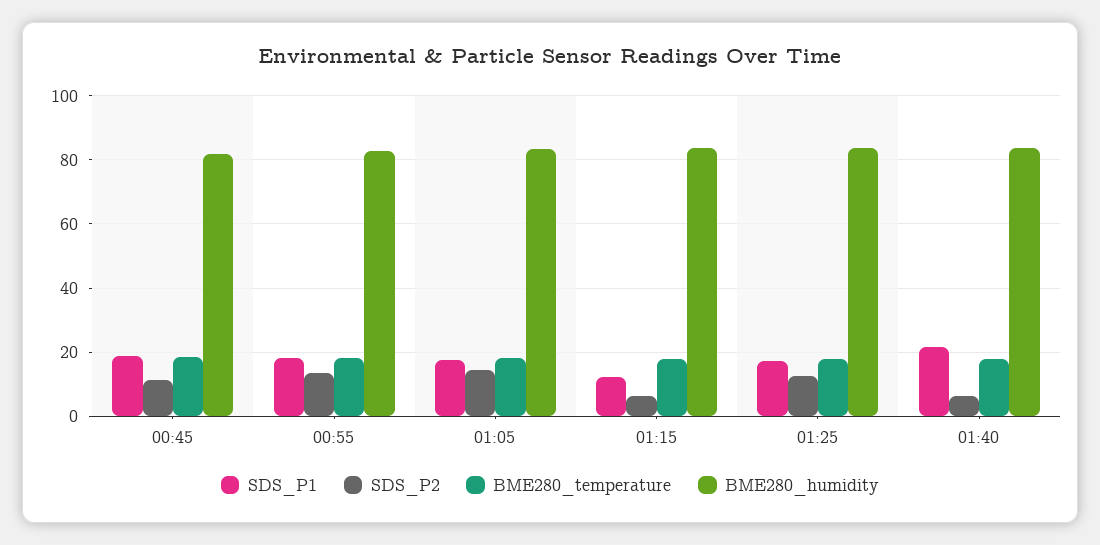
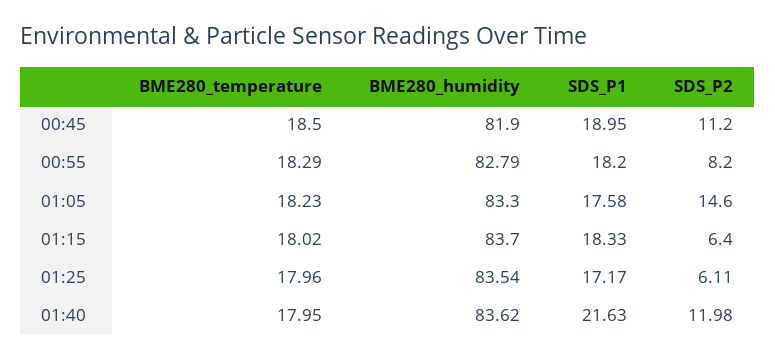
  {
    "SDS_P1": {
      "00:45": 18.95,
      "00:55": 18.2,
      "01:05": 17.58,
-     "01:15": 12,
+     "01:15": 18.33,
      "01:25": 17.17,
      "01:40": 21.63
    },
    "SDS_P2": {
      "00:45": 11.2,
-     "00:55": 14,
+     "00:55": 8.2,
      "01:05": 14.6,
      "01:15": 6.4,
-     "01:25": 12,
+     "01:25": 6.11,
-     "01:40": 6
+     "01:40": 11.98
    },
    "BME280_temperature": {
      "00:45": 18.5,
      "00:55": 18.29,
      "01:05": 18.23,
      "01:15": 18.02,
      "01:25": 17.96,
      "01:40": 17.95
    },
    "BME280_humidity": {
      "00:45": 81.9,
      "00:55": 82.79,
      "01:05": 83.3,
      "01:15": 83.7,
      "01:25": 83.54,
      "01:40": 83.62
    }
  }

